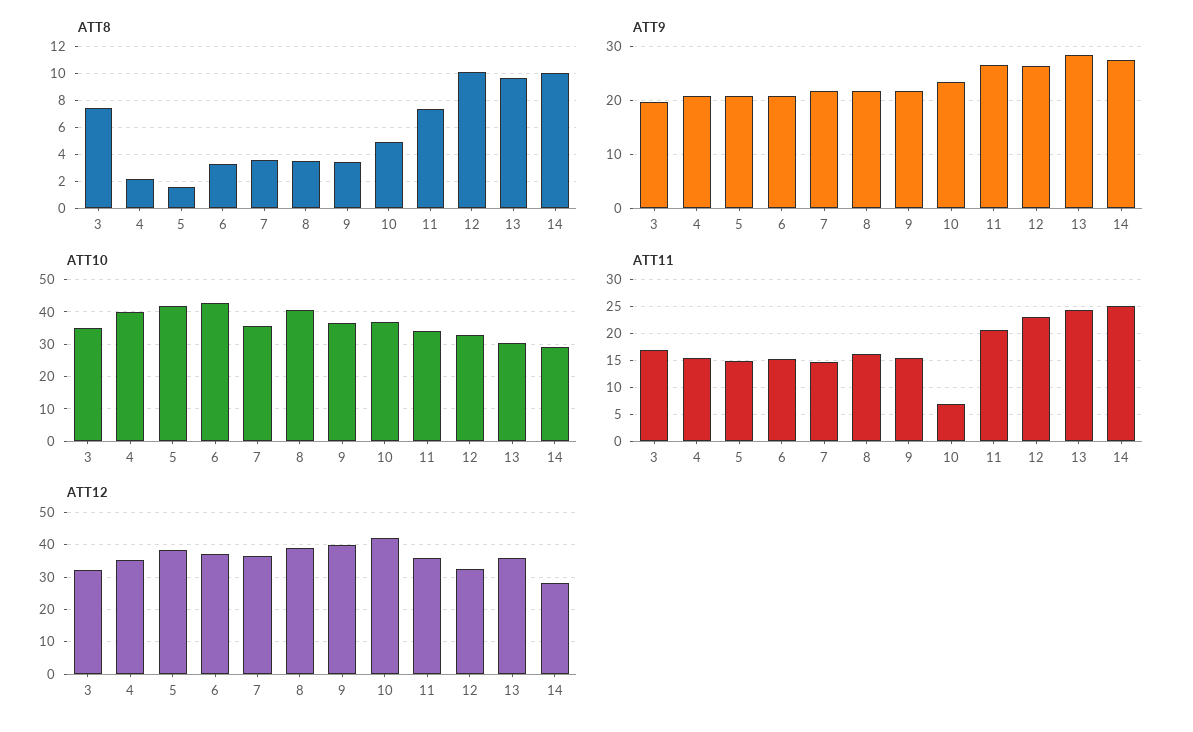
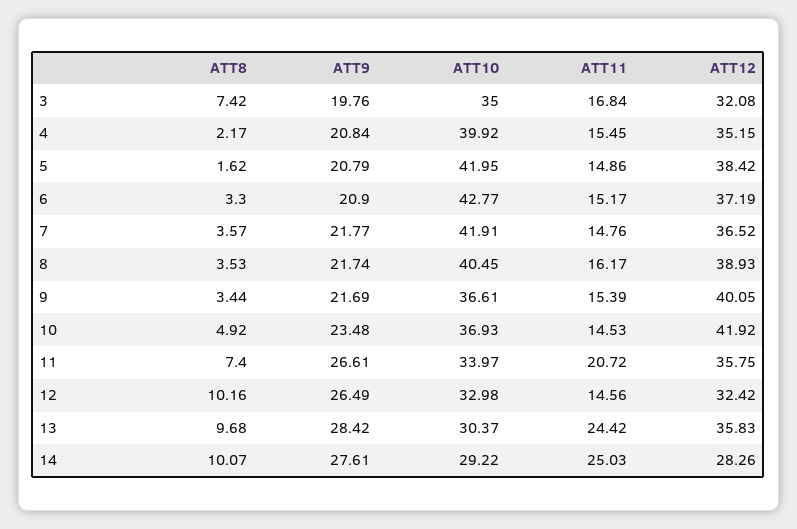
  {
    "ATT8": {
      "3": 7.42,
      "4": 2.17,
      "5": 1.62,
      "6": 3.3,
      "7": 3.57,
      "8": 3.53,
      "9": 3.44,
      "10": 4.92,
      "11": 7.4,
      "12": 10.16,
      "13": 9.68,
      "14": 10.07
    },
    "ATT9": {
      "3": 19.76,
      "4": 20.84,
      "5": 20.79,
      "6": 20.9,
      "7": 21.77,
      "8": 21.74,
      "9": 21.69,
      "10": 23.48,
      "11": 26.61,
      "12": 26.49,
      "13": 28.42,
      "14": 27.61
    },
    "ATT10": {
      "3": 35,
      "4": 39.92,
      "5": 41.95,
      "6": 42.77,
-     "7": 36,
+     "7": 41.91,
      "8": 40.45,
      "9": 36.61,
      "10": 36.93,
      "11": 33.97,
      "12": 32.98,
      "13": 30.37,
      "14": 29.22
    },
    "ATT11": {
      "3": 16.84,
      "4": 15.45,
      "5": 14.86,
      "6": 15.17,
      "7": 14.76,
      "8": 16.17,
      "9": 15.39,
-     "10": 7.5,
+     "10": 14.53,
      "11": 20.72,
-     "12": 22.5,
+     "12": 14.56,
      "13": 24.42,
      "14": 25.03
    },
    "ATT12": {
      "3": 32.08,
      "4": 35.15,
      "5": 38.42,
      "6": 37.19,
      "7": 36.52,
      "8": 38.93,
      "9": 40.05,
      "10": 41.92,
      "11": 35.75,
      "12": 32.42,
      "13": 35.83,
      "14": 28.26
    }
  }

